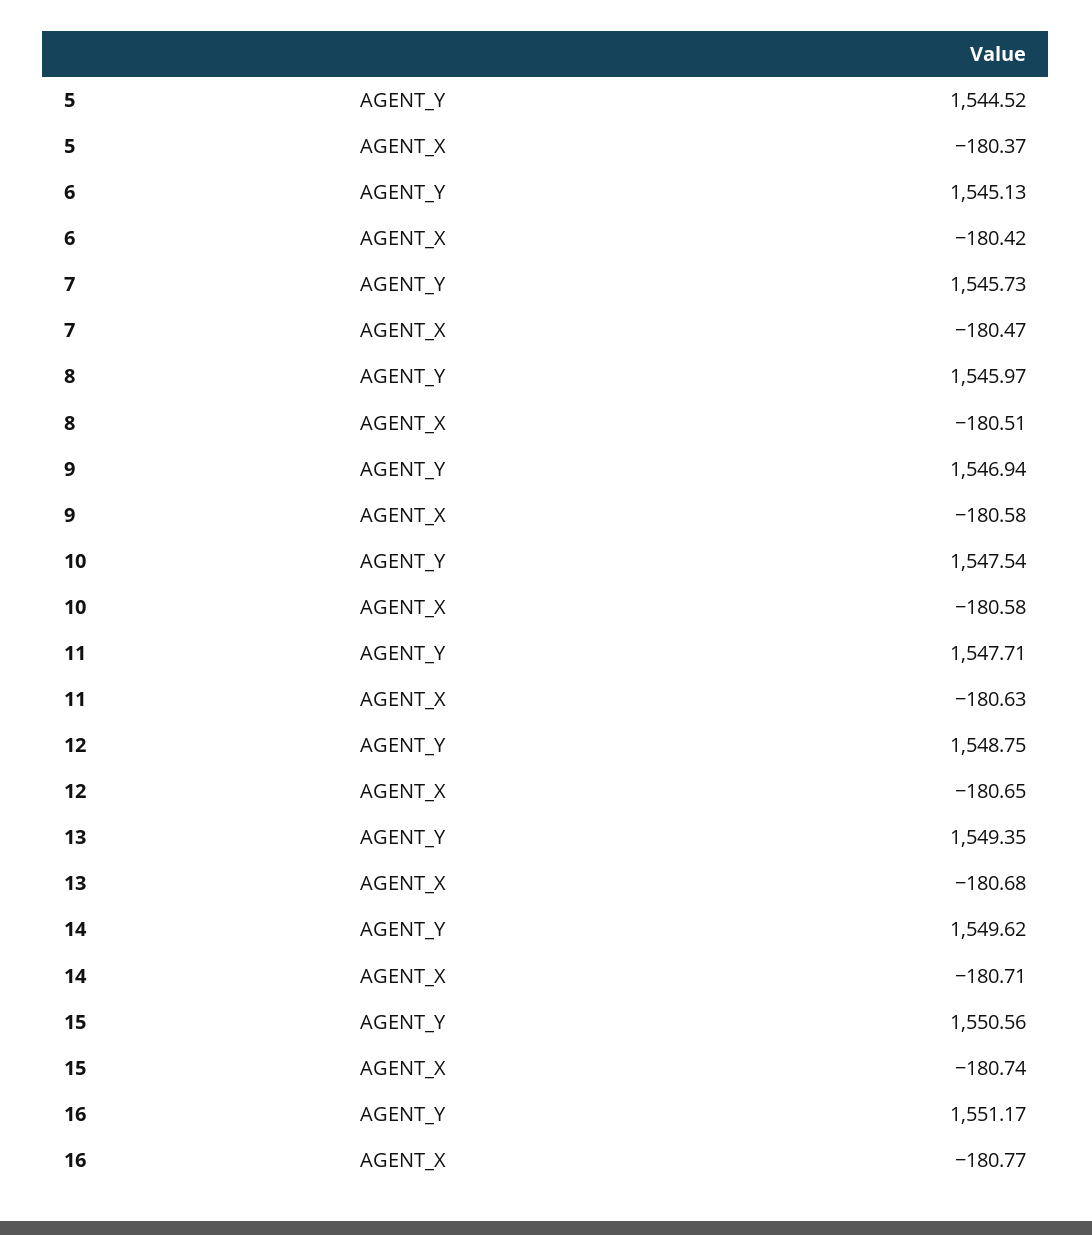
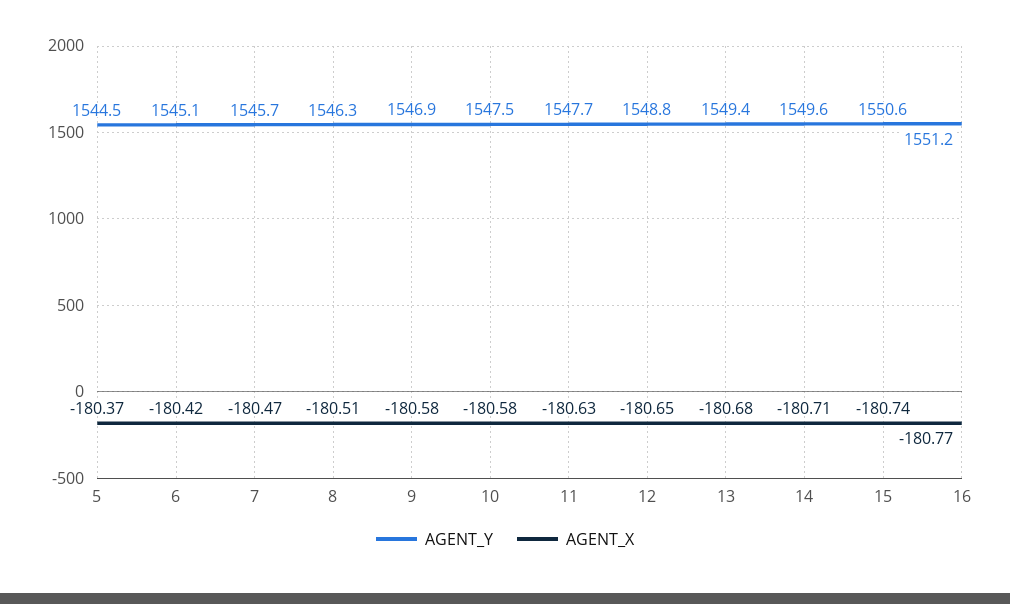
  {
    "AGENT_Y": {
      "5": 1544.52,
      "6": 1545.13,
      "7": 1545.73,
-     "8": 1545.97,
+     "8": 1546.3,
      "9": 1546.94,
      "10": 1547.54,
      "11": 1547.71,
      "12": 1548.75,
      "13": 1549.35,
      "14": 1549.62,
      "15": 1550.56,
      "16": 1551.17
    },
    "AGENT_X": {
      "5": -180.37,
      "6": -180.42,
      "7": -180.47,
      "8": -180.51,
      "9": -180.58,
      "10": -180.58,
      "11": -180.63,
      "12": -180.65,
      "13": -180.68,
      "14": -180.71,
      "15": -180.74,
      "16": -180.77
    }
  }

